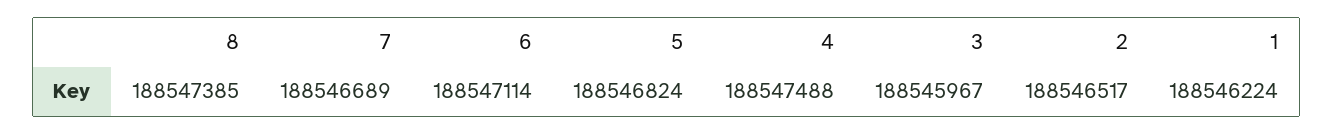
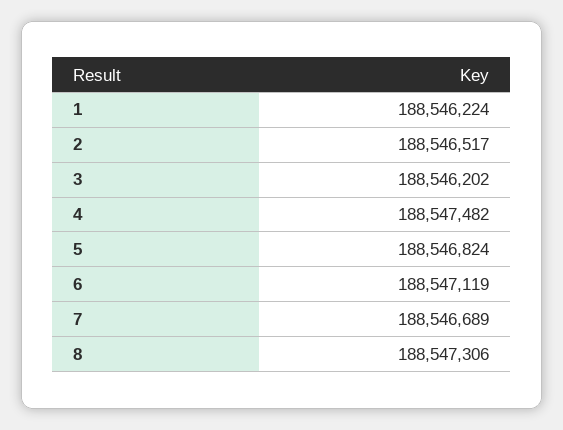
  {
-   "8": 188547385,
+   "8": 188547306,
    "7": 188546689,
-   "6": 188547114,
+   "6": 188547119,
    "5": 188546824,
-   "4": 188547488,
+   "4": 188547482,
-   "3": 188545967,
+   "3": 188546202,
    "2": 188546517,
    "1": 188546224
  }

